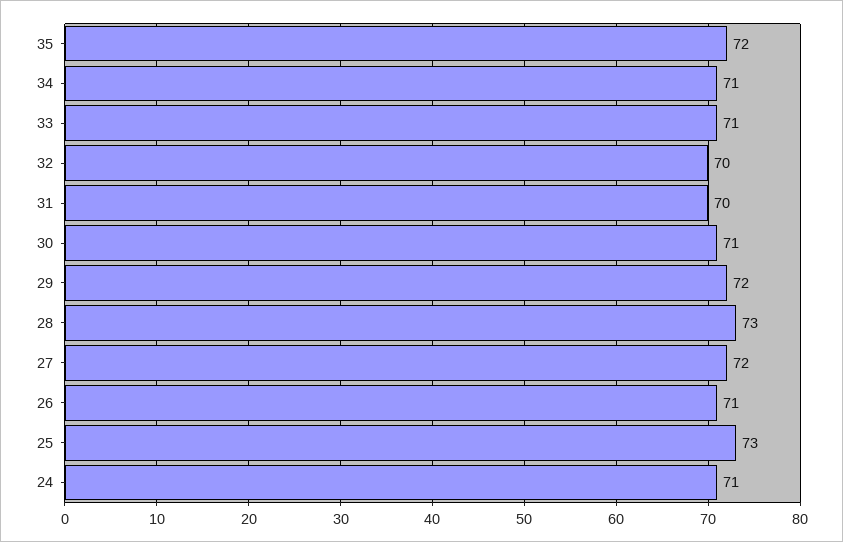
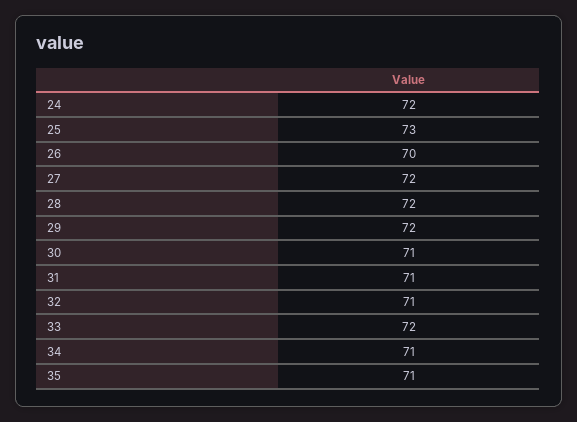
  {
-   "35": 72,
+   "35": 71,
    "34": 71,
-   "33": 71,
+   "33": 72,
-   "32": 70,
+   "32": 71,
-   "31": 70,
+   "31": 71,
    "30": 71,
    "29": 72,
-   "28": 73,
+   "28": 72,
    "27": 72,
-   "26": 71,
+   "26": 70,
    "25": 73,
-   "24": 71
+   "24": 72
  }

